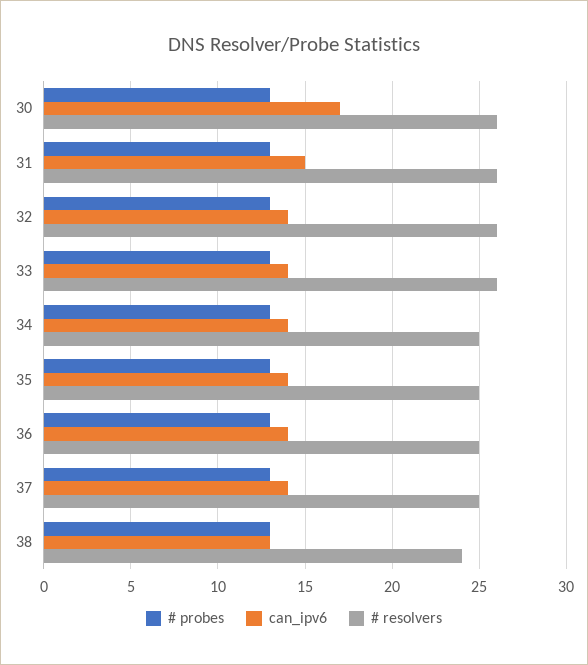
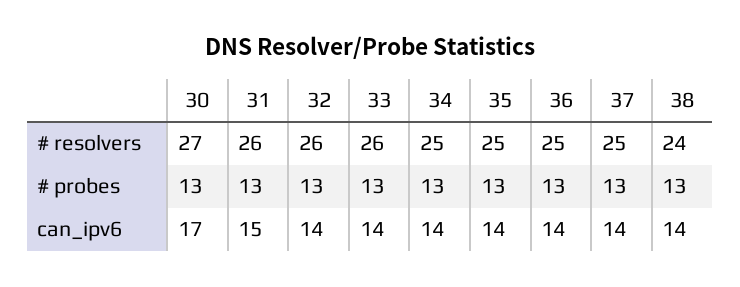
  {
    "# probes": {
      "30": 13,
      "31": 13,
      "32": 13,
      "33": 13,
      "34": 13,
      "35": 13,
      "36": 13,
      "37": 13,
      "38": 13
    },
    "can_ipv6": {
      "30": 17,
      "31": 15,
      "32": 14,
      "33": 14,
      "34": 14,
      "35": 14,
      "36": 14,
      "37": 14,
-     "38": 13
+     "38": 14
    },
    "# resolvers": {
-     "30": 26,
+     "30": 27,
      "31": 26,
      "32": 26,
      "33": 26,
      "34": 25,
      "35": 25,
      "36": 25,
      "37": 25,
      "38": 24
    }
  }

